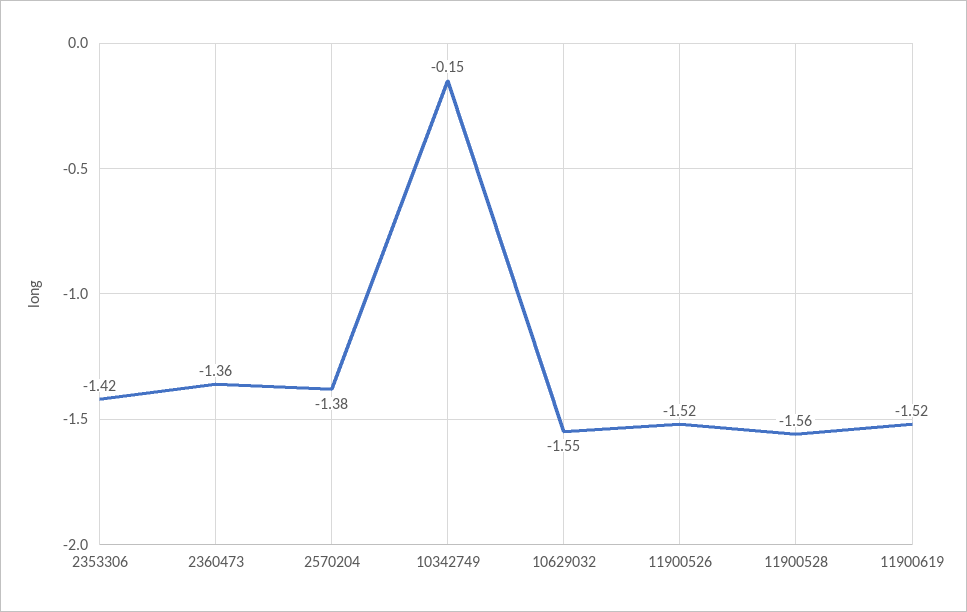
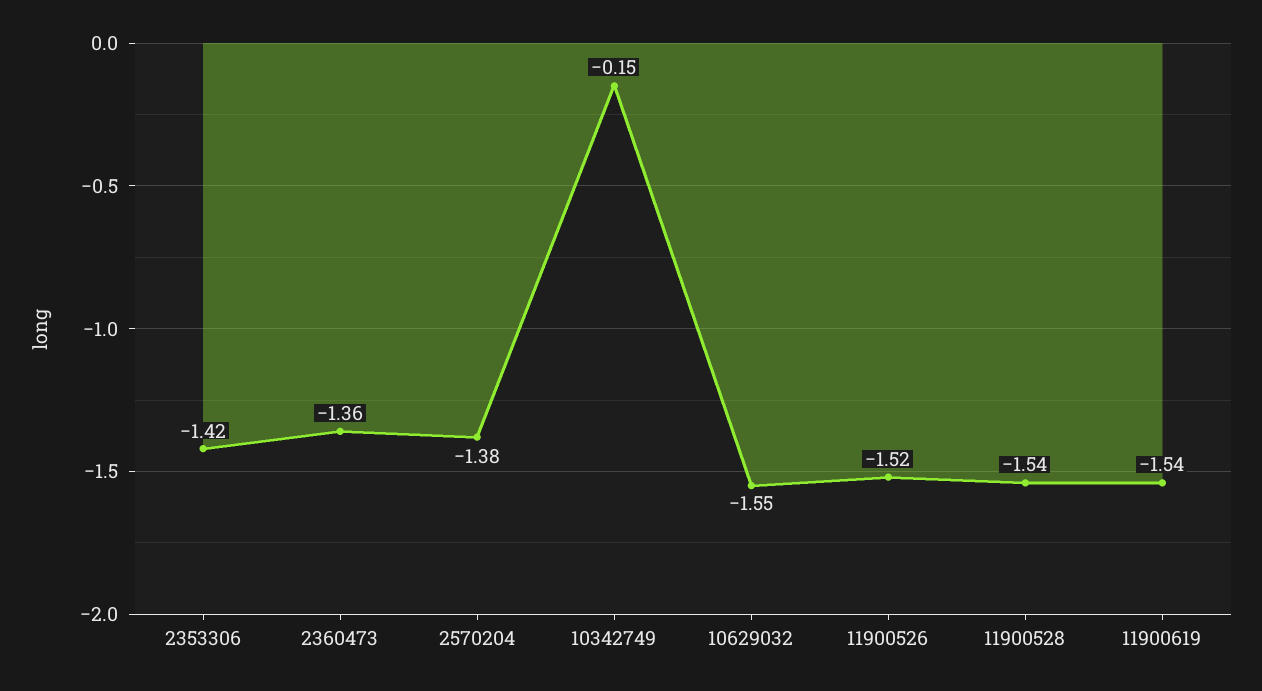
  {
    "2353306": -1.42,
    "2360473": -1.36,
    "2570204": -1.38,
    "10342749": -0.15,
    "10629032": -1.55,
    "11900526": -1.52,
-   "11900528": -1.56,
+   "11900528": -1.54,
-   "11900619": -1.52
+   "11900619": -1.54
  }

